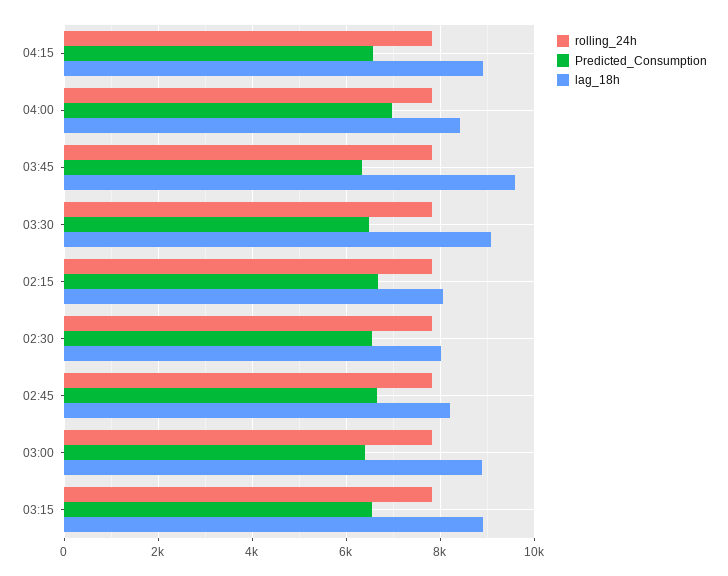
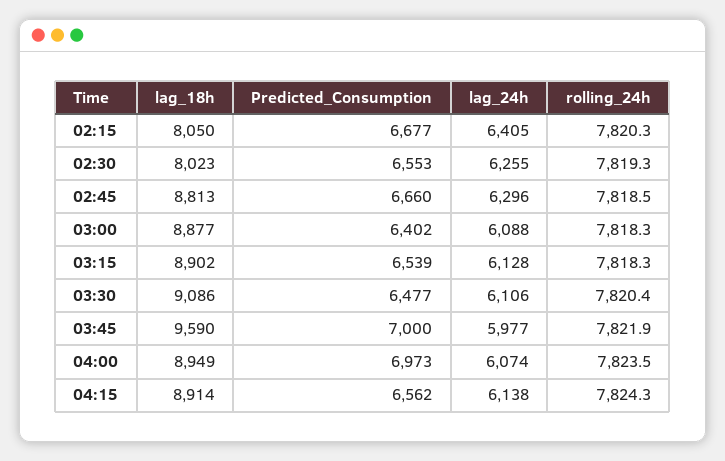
  {
    "rolling_24h": {
      "04:15": 7824.3,
      "04:00": 7823.5,
      "03:45": 7821.9,
      "03:30": 7820.4,
      "02:15": 7820.3,
      "02:30": 7819.3,
      "02:45": 7818.5,
      "03:00": 7818.3,
      "03:15": 7818.3
    },
    "Predicted_Consumption": {
      "04:15": 6562,
      "04:00": 6973,
-     "03:45": 6400,
+     "03:45": 7000,
      "03:30": 6477,
      "02:15": 6677,
      "02:30": 6553,
      "02:45": 6660,
      "03:00": 6402,
      "03:15": 6539
    },
    "lag_18h": {
      "04:15": 8914,
-     "04:00": 8400,
+     "04:00": 8949,
      "03:45": 9590,
      "03:30": 9086,
      "02:15": 8050,
      "02:30": 8023,
-     "02:45": 8200,
+     "02:45": 8813,
      "03:00": 8877,
      "03:15": 8902
-   }
+   },
+   "lag_24h": {
+     "02:15": 6405,
+     "02:30": 6255,
+     "02:45": 6296,
+     "03:00": 6088,
+     "03:15": 6128,
+     "03:30": 6106,
+     "03:45": 5977,
+     "04:00": 6074,
+     "04:15": 6138
+   }
  }

